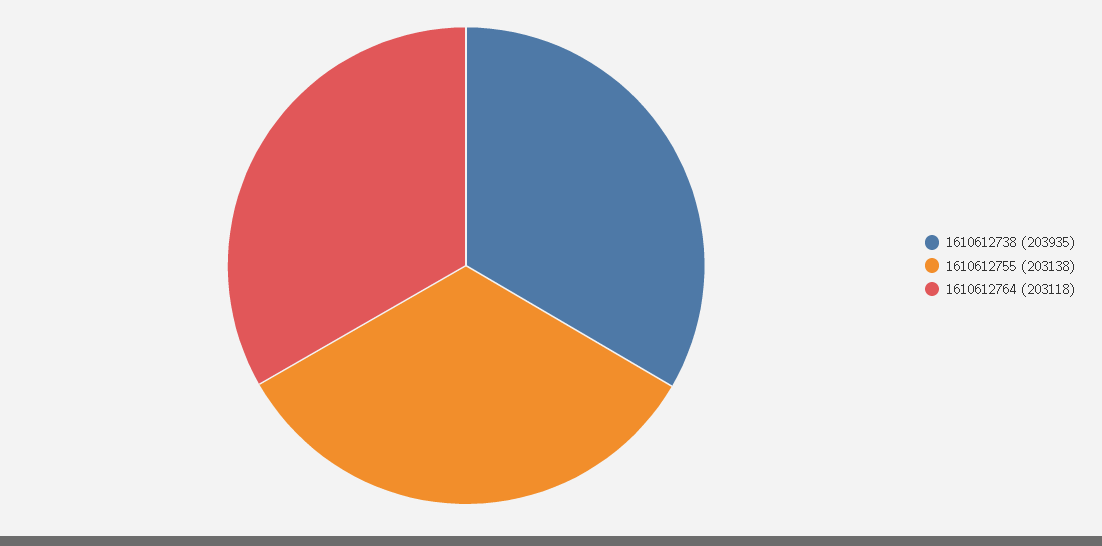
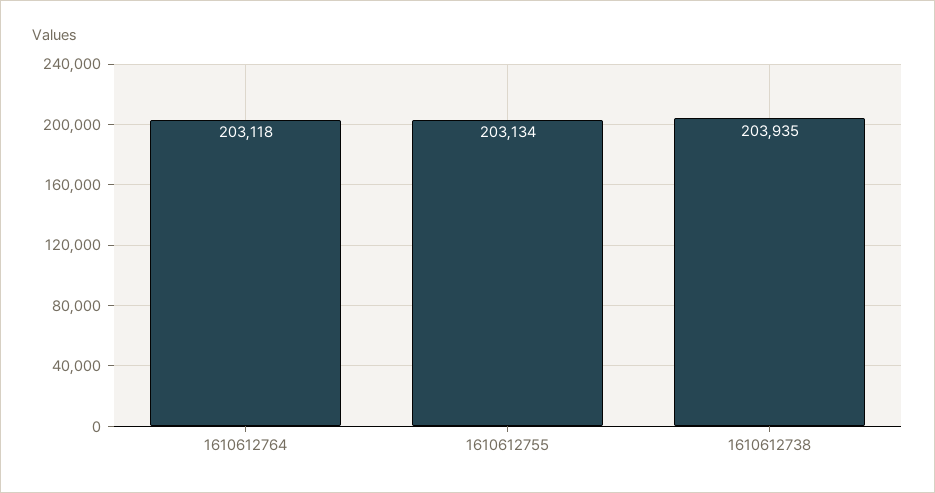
  {
    "1610612738": 203935,
-   "1610612755": 203138,
+   "1610612755": 203134,
    "1610612764": 203118
  }

